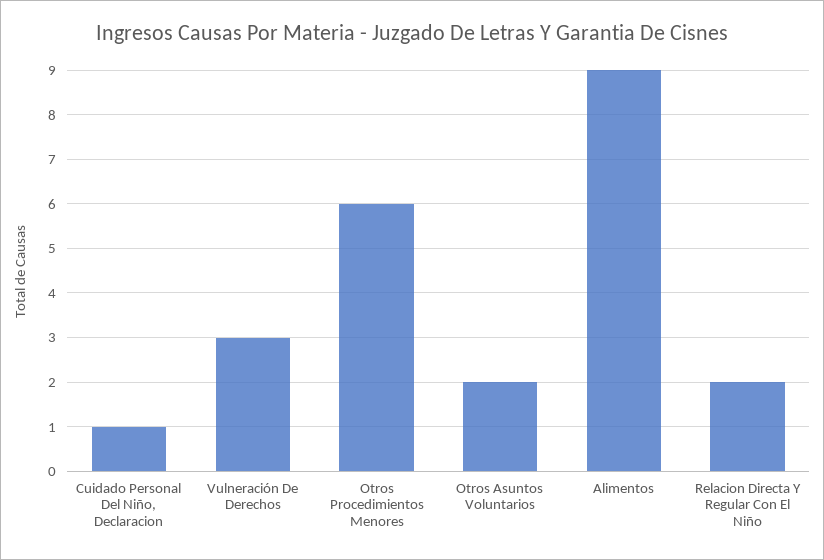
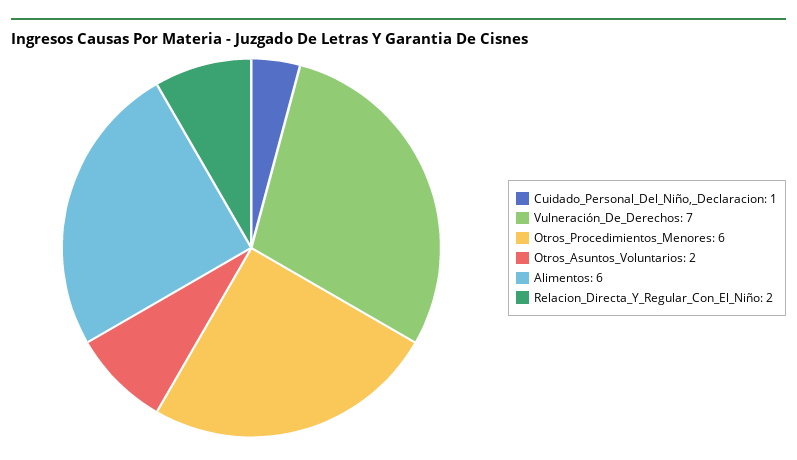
  {
    "Cuidado Personal Del Niño, Declaracion": 1,
-   "Vulneración De Derechos": 3,
+   "Vulneración De Derechos": 7,
    "Otros Procedimientos Menores": 6,
    "Otros Asuntos Voluntarios": 2,
-   "Alimentos": 9,
+   "Alimentos": 6,
    "Relacion Directa Y Regular Con El Niño": 2
  }

